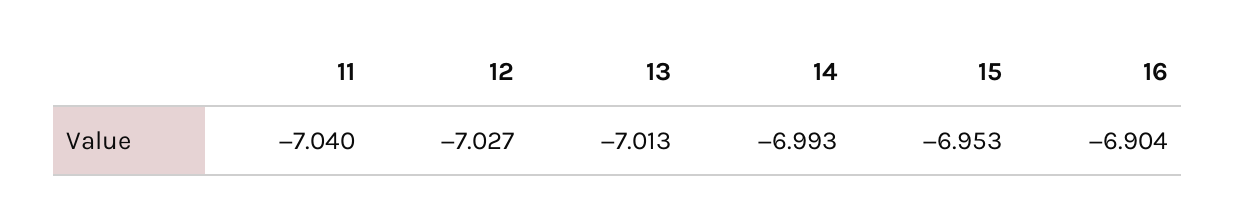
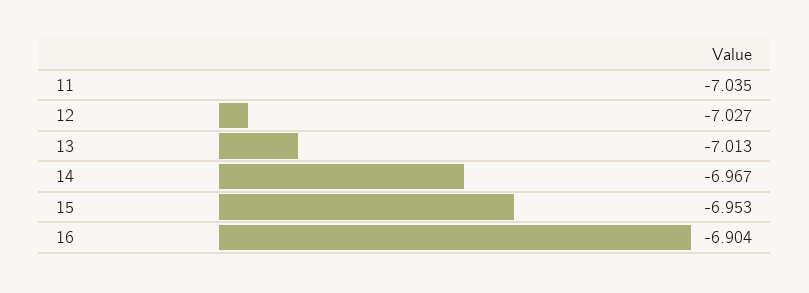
  {
-   "11": -7.04,
+   "11": -7.035,
    "12": -7.027,
    "13": -7.013,
-   "14": -6.993,
+   "14": -6.967,
    "15": -6.953,
    "16": -6.904
  }

